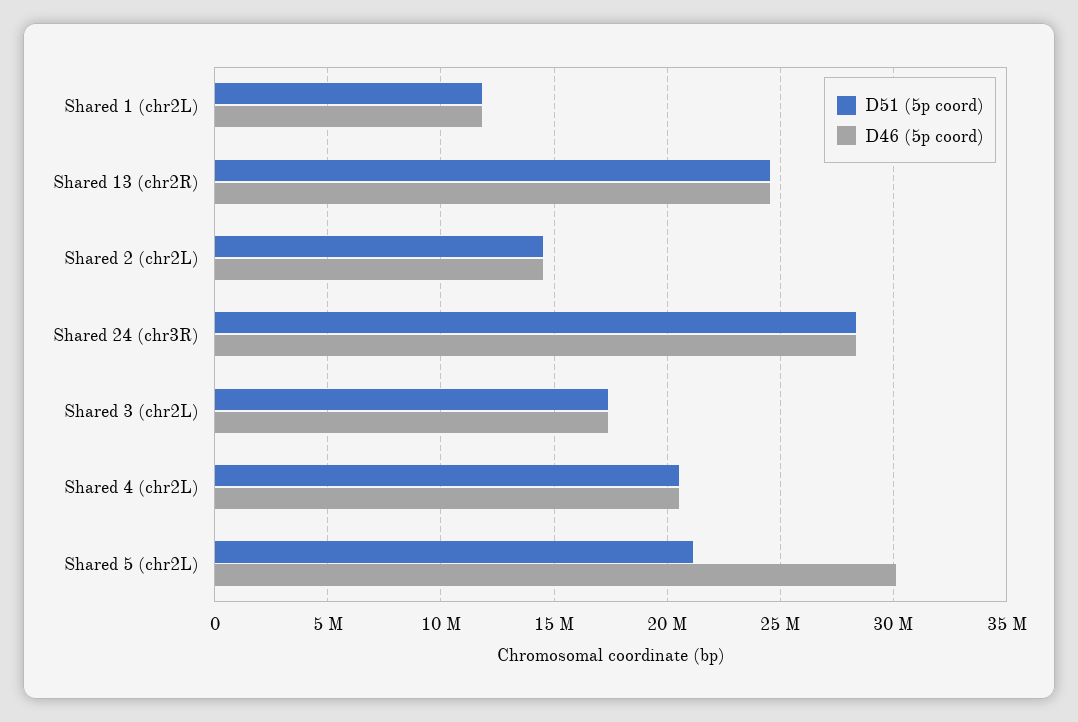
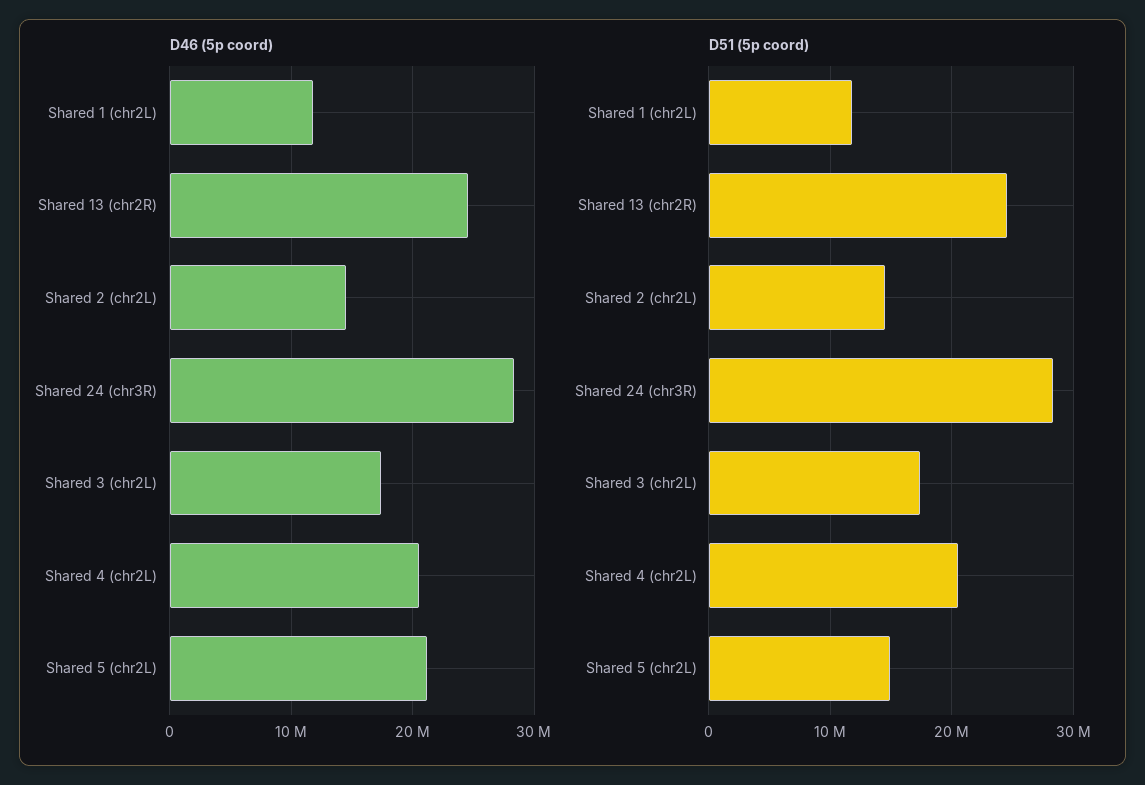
  {
    "D51 (5p coord)": {
      "Shared 1 (chr2L)": 12000000,
      "Shared 13 (chr2R)": 24500000,
      "Shared 2 (chr2L)": 14500000,
      "Shared 24 (chr3R)": 28500000,
      "Shared 3 (chr2L)": 17500000,
      "Shared 4 (chr2L)": 20500000,
-     "Shared 5 (chr2L)": 21000000
+     "Shared 5 (chr2L)": 15000000
    },
    "D46 (5p coord)": {
      "Shared 1 (chr2L)": 12000000,
      "Shared 13 (chr2R)": 24500000,
      "Shared 2 (chr2L)": 14500000,
      "Shared 24 (chr3R)": 28500000,
      "Shared 3 (chr2L)": 17500000,
      "Shared 4 (chr2L)": 20500000,
-     "Shared 5 (chr2L)": 30000000
+     "Shared 5 (chr2L)": 21000000
    }
  }

